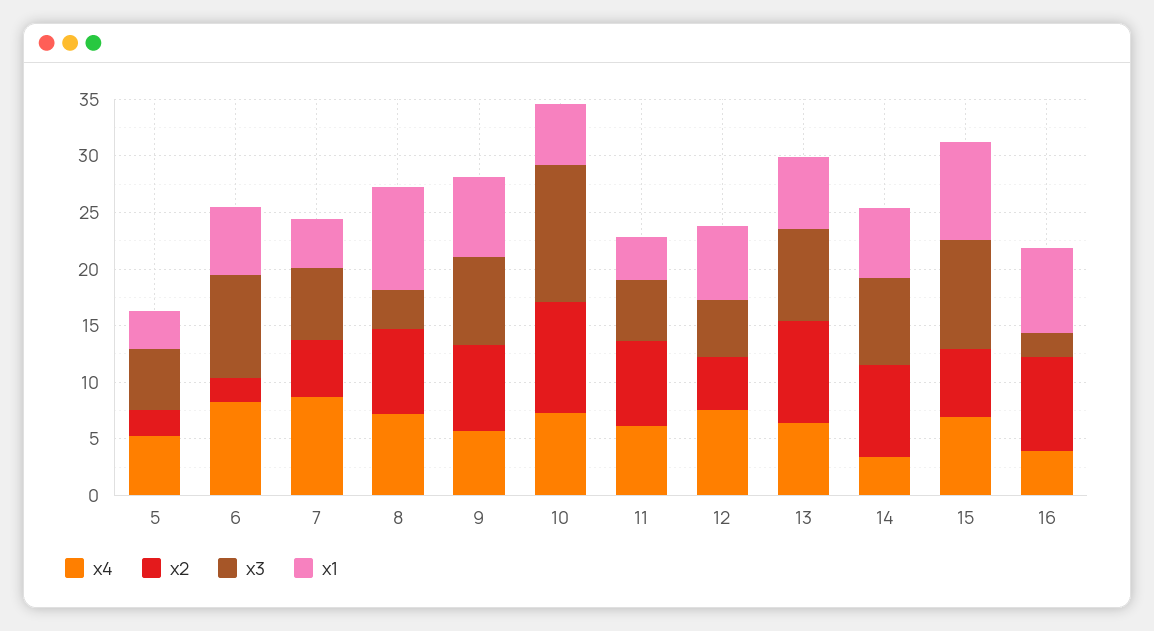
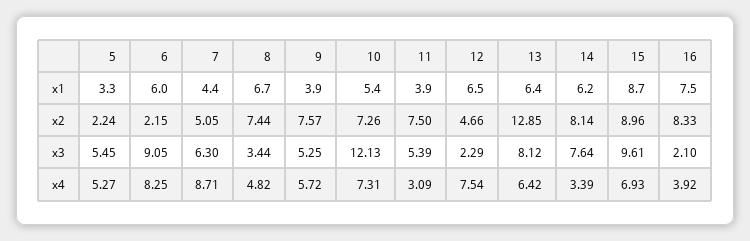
  {
    "x4": {
      "5": 5.27,
      "6": 8.25,
      "7": 8.71,
-     "8": 7,
+     "8": 4.82,
      "9": 5.72,
      "10": 7.31,
-     "11": 6,
+     "11": 3.09,
      "12": 7.54,
      "13": 6.42,
      "14": 3.39,
      "15": 6.93,
      "16": 3.92
    },
    "x2": {
      "5": 2.24,
      "6": 2.15,
      "7": 5.05,
      "8": 7.44,
      "9": 7.57,
-     "10": 10,
+     "10": 7.26,
      "11": 7.5,
      "12": 4.66,
-     "13": 9,
+     "13": 12.85,
      "14": 8.14,
-     "15": 6,
+     "15": 8.96,
      "16": 8.33
    },
    "x3": {
      "5": 5.45,
      "6": 9.05,
      "7": 6.3,
      "8": 3.44,
-     "9": 8,
+     "9": 5.25,
      "10": 12.13,
      "11": 5.39,
-     "12": 5,
+     "12": 2.29,
      "13": 8.12,
      "14": 7.64,
      "15": 9.61,
      "16": 2.1
    },
    "x1": {
      "5": 3.3,
      "6": 6,
      "7": 4.4,
-     "8": 9,
+     "8": 6.7,
-     "9": 7,
+     "9": 3.9,
      "10": 5.4,
      "11": 3.9,
      "12": 6.5,
      "13": 6.4,
      "14": 6.2,
      "15": 8.7,
      "16": 7.5
    }
  }

